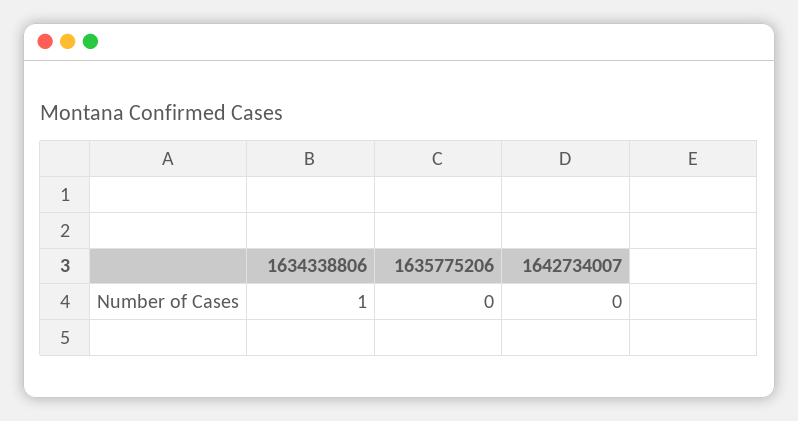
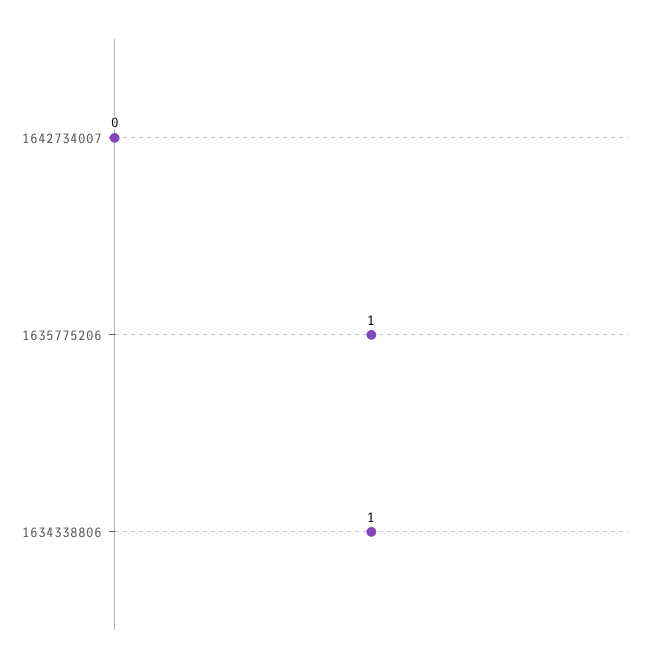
  {
    "1634338806": 1,
-   "1635775206": 0,
+   "1635775206": 1,
    "1642734007": 0
  }

